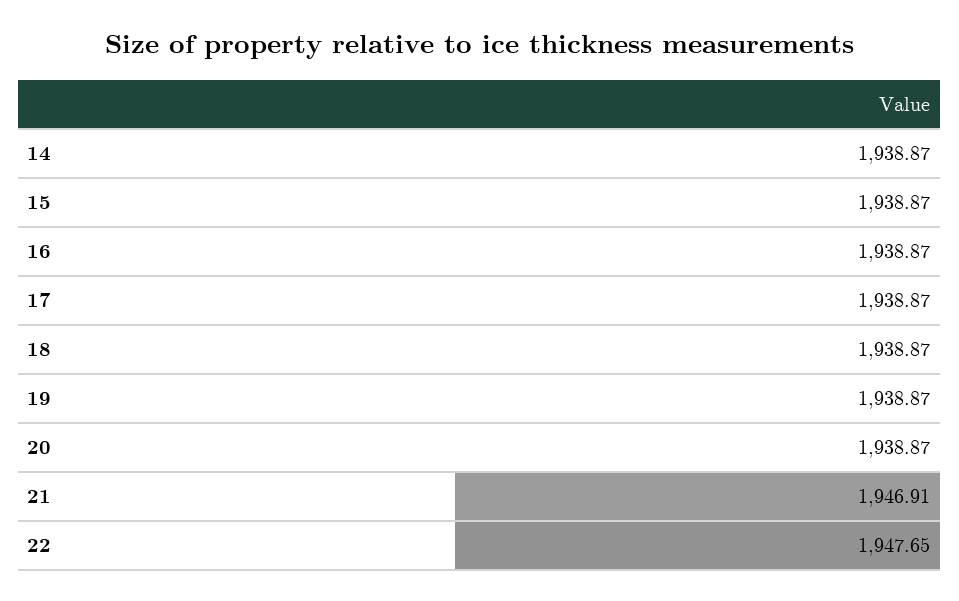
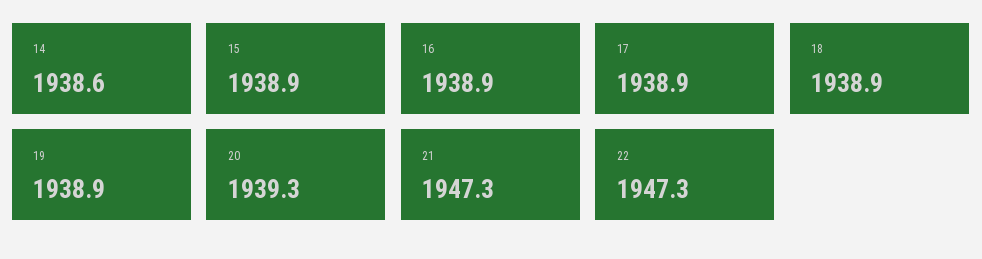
  {
-   "14": 1938.87,
+   "14": 1938.6,
    "15": 1938.87,
    "16": 1938.87,
    "17": 1938.87,
    "18": 1938.87,
    "19": 1938.87,
-   "20": 1938.87,
+   "20": 1939.3,
-   "21": 1946.91,
+   "21": 1947.3,
-   "22": 1947.65
+   "22": 1947.3
  }

